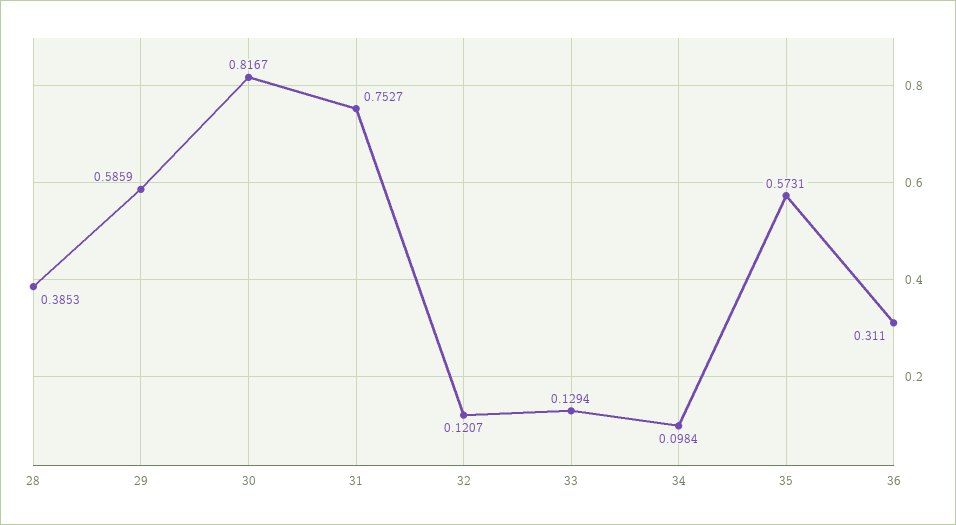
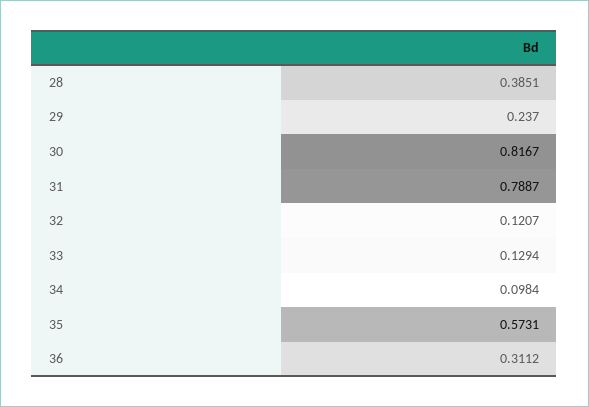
  {
-   "28": 0.3853,
+   "28": 0.3851,
-   "29": 0.5859,
+   "29": 0.237,
    "30": 0.8167,
-   "31": 0.7527,
+   "31": 0.7887,
    "32": 0.1207,
    "33": 0.1294,
    "34": 0.0984,
    "35": 0.5731,
-   "36": 0.311
+   "36": 0.3112
  }

